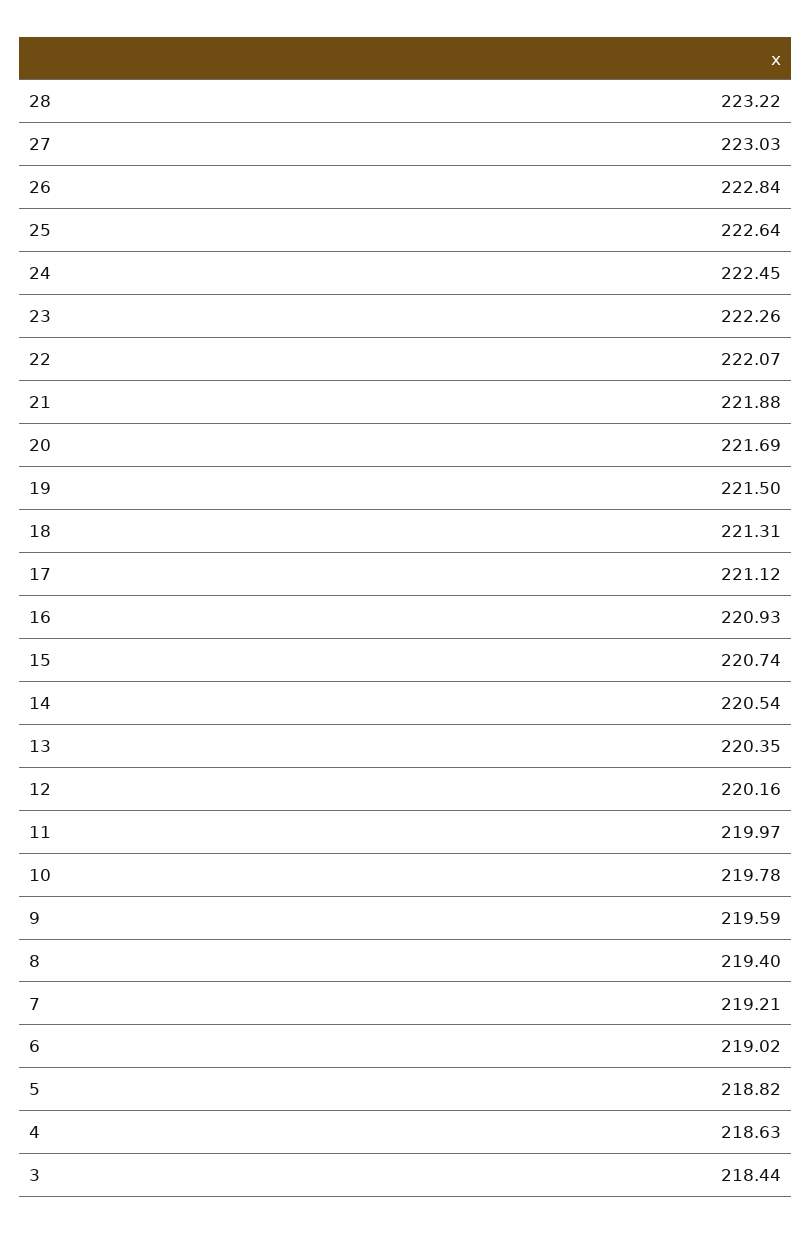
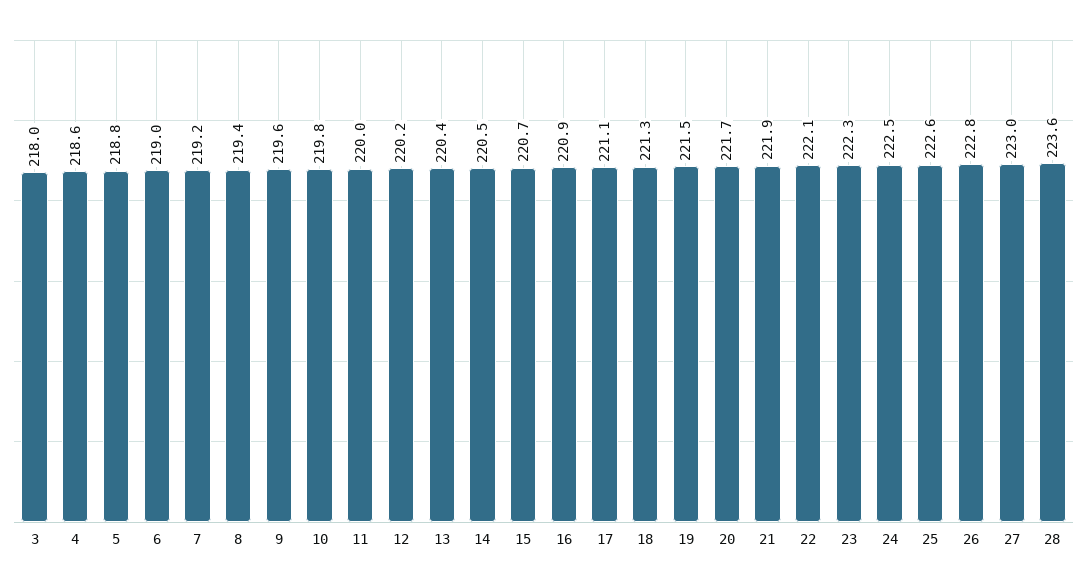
  {
-   "28": 223.22,
+   "28": 223.6,
    "27": 223.03,
    "26": 222.84,
    "25": 222.64,
    "24": 222.45,
    "23": 222.26,
    "22": 222.07,
    "21": 221.88,
    "20": 221.69,
    "19": 221.5,
    "18": 221.31,
    "17": 221.12,
    "16": 220.93,
    "15": 220.74,
    "14": 220.54,
    "13": 220.35,
    "12": 220.16,
    "11": 219.97,
    "10": 219.78,
    "9": 219.59,
    "8": 219.4,
    "7": 219.21,
    "6": 219.02,
    "5": 218.82,
    "4": 218.63,
-   "3": 218.44
+   "3": 218
  }

